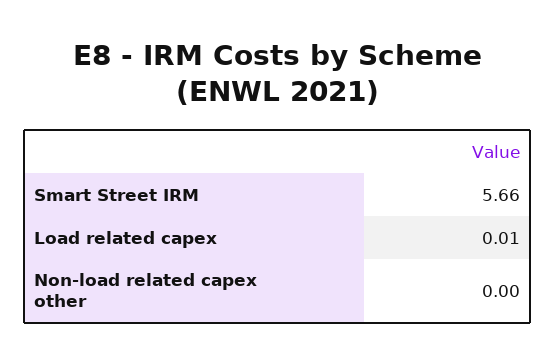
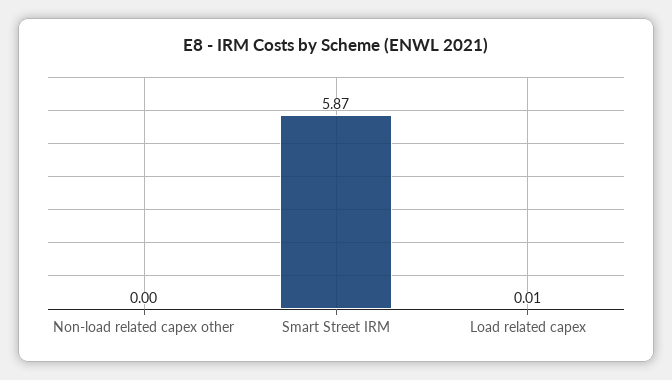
  {
-   "Smart Street IRM": 5.66,
+   "Smart Street IRM": 5.87,
    "Load related capex": 0.01,
    "Non-load related capex other": 0
  }

